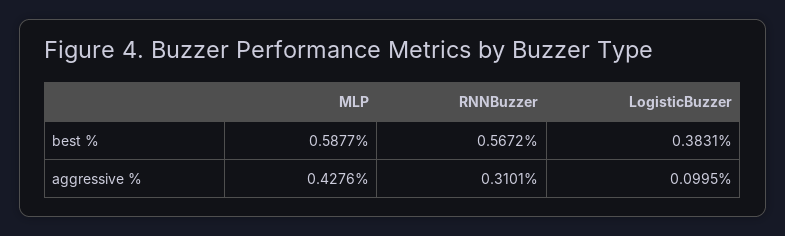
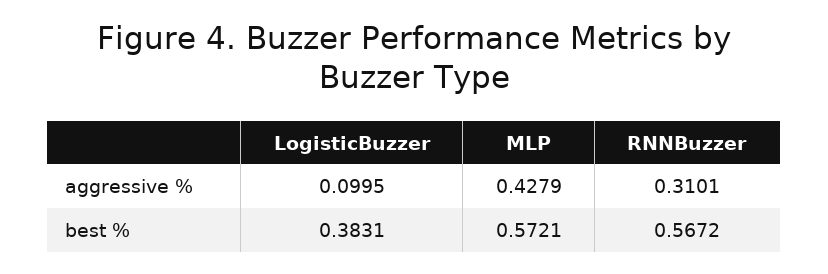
  {
    "MLP": {
-     "best %": 0.5877,
+     "best %": 0.5721,
-     "aggressive %": 0.4276
+     "aggressive %": 0.4279
    },
    "RNNBuzzer": {
      "best %": 0.5672,
      "aggressive %": 0.3101
    },
    "LogisticBuzzer": {
      "best %": 0.3831,
      "aggressive %": 0.0995
    }
  }

